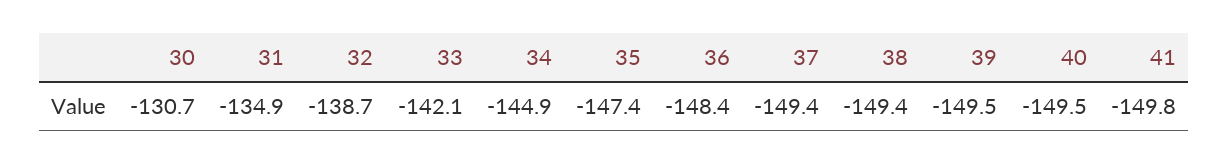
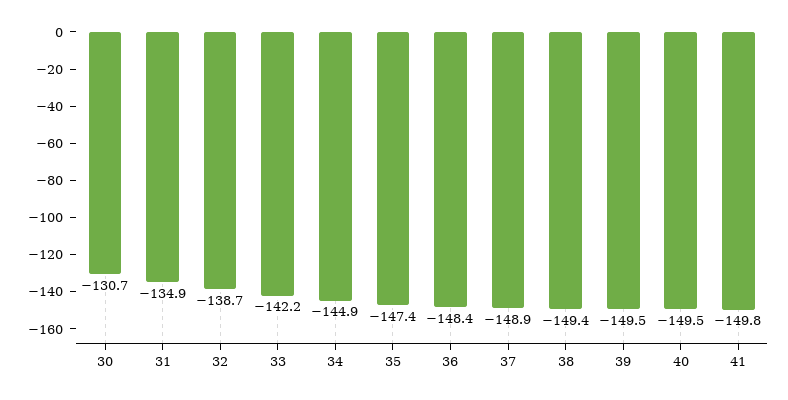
  {
    "30": -130.7,
    "31": -134.9,
    "32": -138.7,
-   "33": -142.1,
+   "33": -142.2,
    "34": -144.9,
    "35": -147.4,
    "36": -148.4,
-   "37": -149.4,
+   "37": -148.9,
    "38": -149.4,
    "39": -149.5,
    "40": -149.5,
    "41": -149.8
  }

